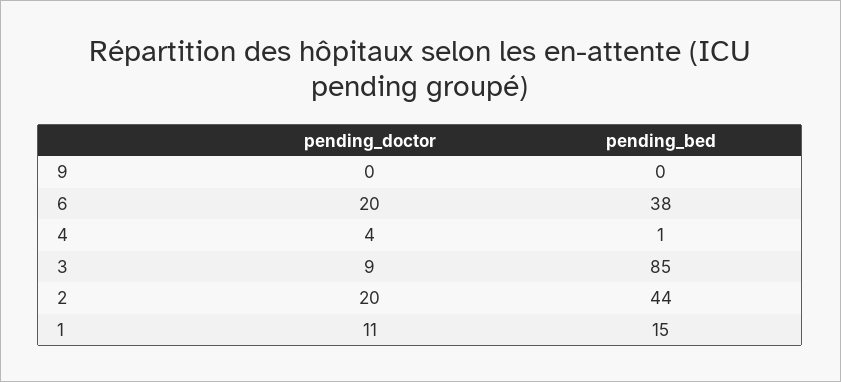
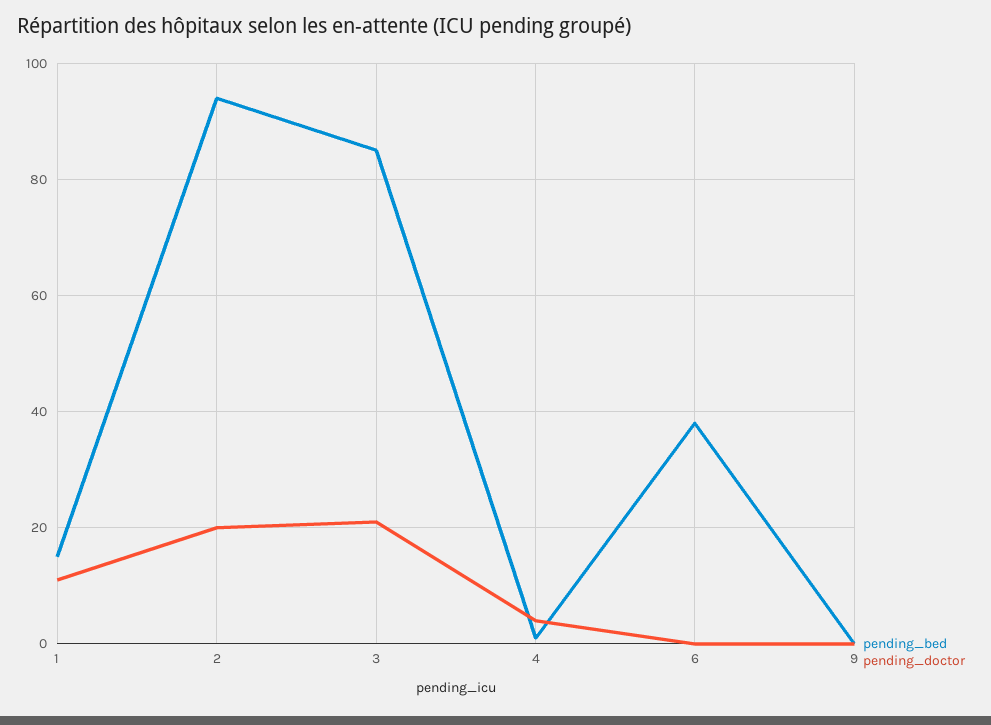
  {
    "pending_doctor": {
      "9": 0,
-     "6": 20,
+     "6": 0,
      "4": 4,
-     "3": 9,
+     "3": 20,
      "2": 20,
      "1": 11
    },
    "pending_bed": {
      "9": 0,
      "6": 38,
      "4": 1,
      "3": 85,
-     "2": 44,
+     "2": 95,
      "1": 15
    }
  }

